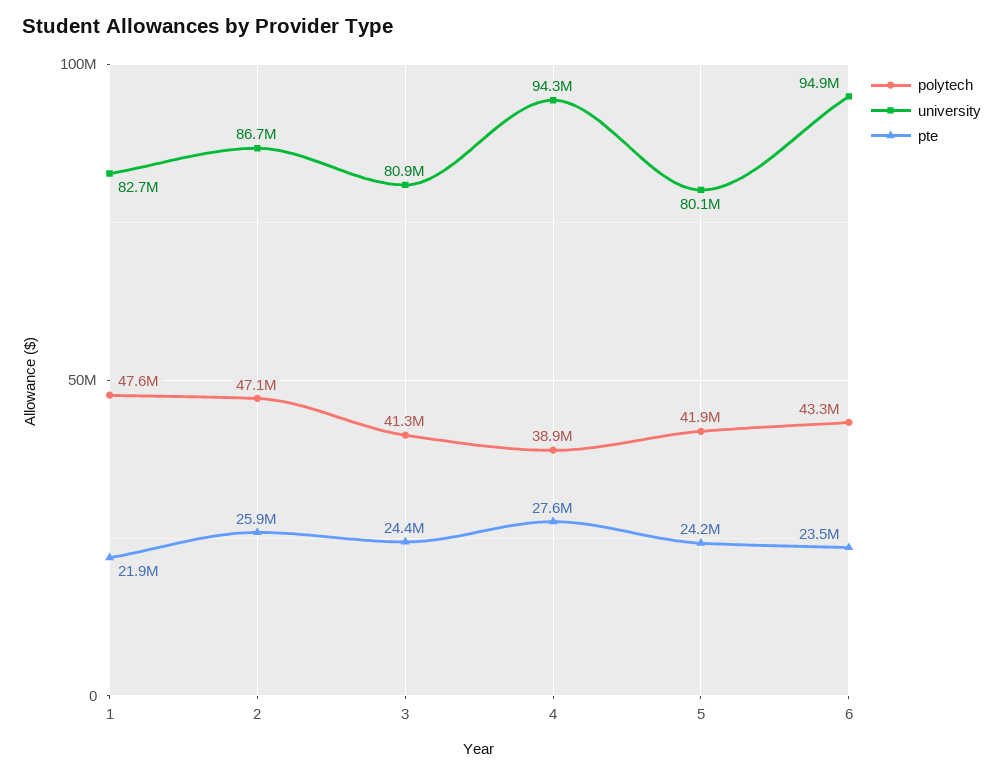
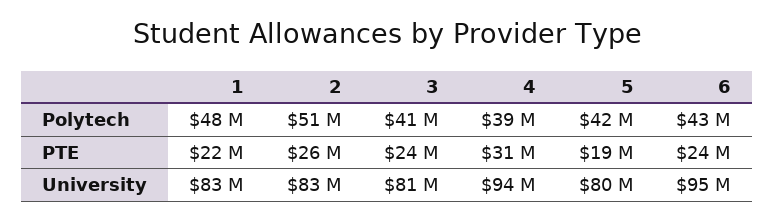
  {
    "polytech": {
      "1": 47600000,
-     "2": 47100000,
+     "2": 51000000,
      "3": 41300000,
      "4": 38900000,
      "5": 41900000,
      "6": 43300000
    },
    "university": {
      "1": 82700000,
-     "2": 86700000,
+     "2": 83000000,
      "3": 80900000,
      "4": 94300000,
      "5": 80100000,
      "6": 94900000
    },
    "pte": {
      "1": 21900000,
      "2": 25900000,
      "3": 24400000,
-     "4": 27600000,
+     "4": 31000000,
-     "5": 24200000,
+     "5": 19000000,
      "6": 23500000
    }
  }

